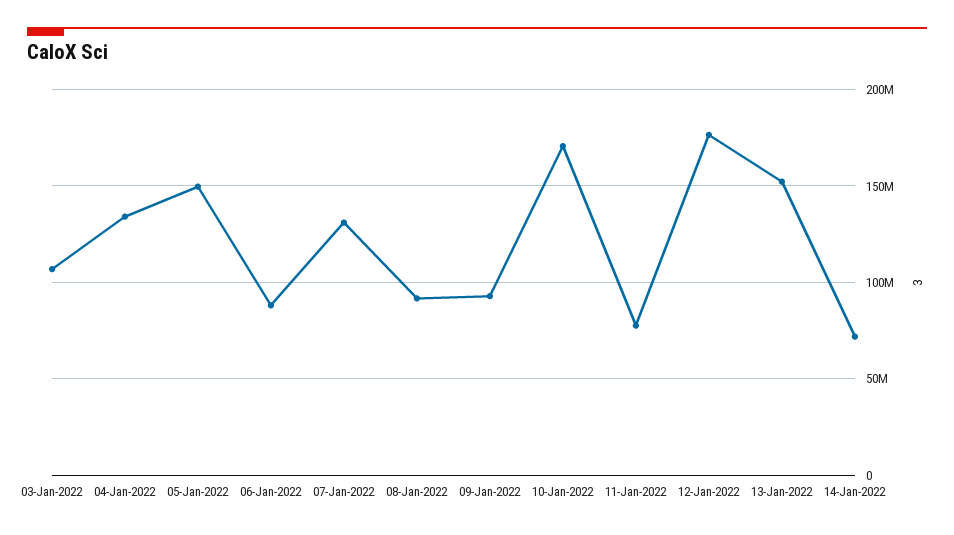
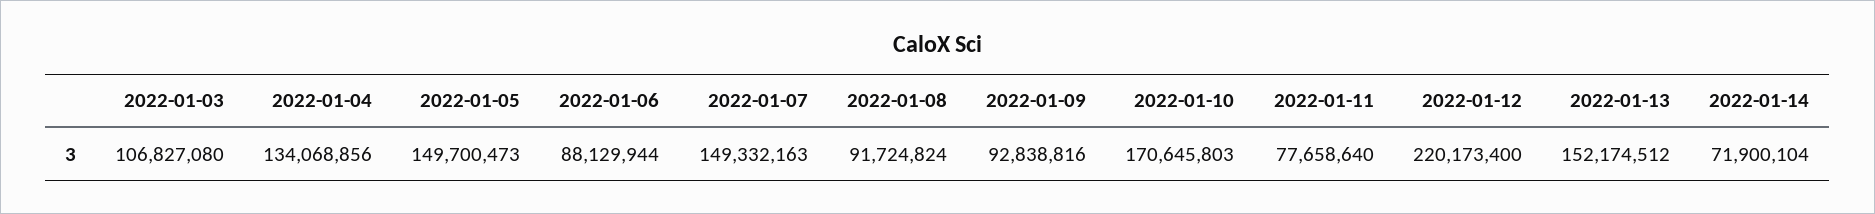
  {
    "03-Jan-2022": 106827080,
    "04-Jan-2022": 134068856,
    "05-Jan-2022": 149700473,
    "06-Jan-2022": 88129944,
-   "07-Jan-2022": 130000000,
+   "07-Jan-2022": 149332163,
    "08-Jan-2022": 91724824,
    "09-Jan-2022": 92838816,
    "10-Jan-2022": 170645803,
    "11-Jan-2022": 77658640,
-   "12-Jan-2022": 175000000,
+   "12-Jan-2022": 220173400,
    "13-Jan-2022": 152174512,
    "14-Jan-2022": 71900104
  }

